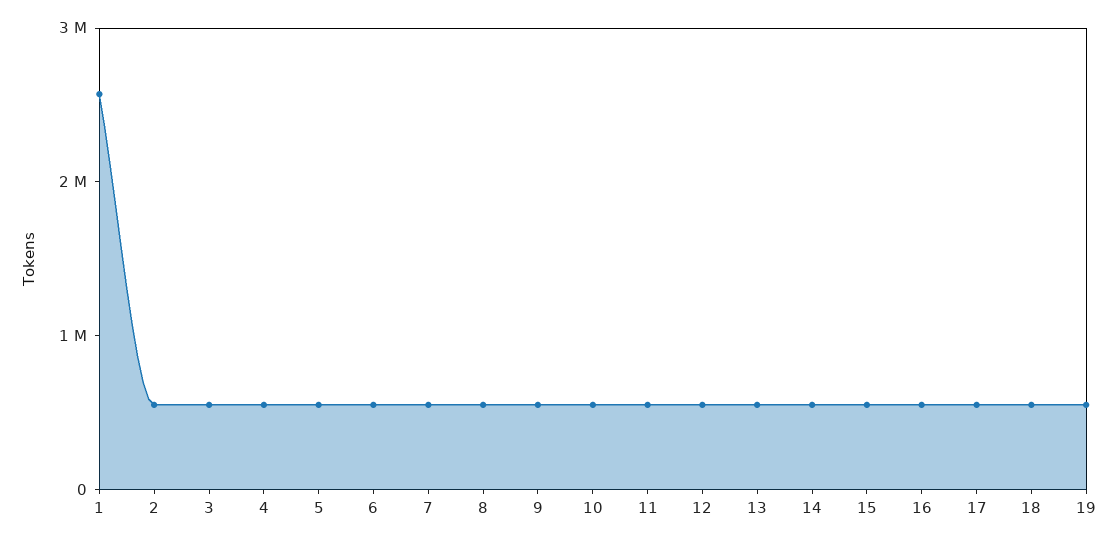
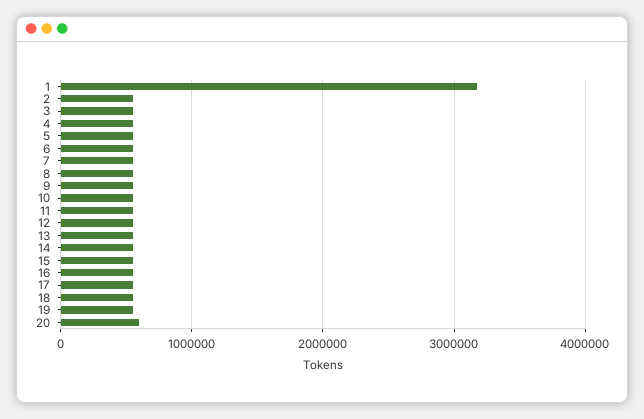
  {
-   "1": 2600000,
+   "1": 3200000,
    "2": 600000,
    "3": 600000,
    "4": 600000,
    "5": 600000,
    "6": 600000,
    "7": 600000,
    "8": 600000,
    "9": 600000,
    "10": 600000,
    "11": 600000,
    "12": 600000,
    "13": 600000,
    "14": 600000,
    "15": 600000,
    "16": 600000,
    "17": 600000,
    "18": 600000,
-   "19": 600000
+   "19": 600000,
+   "20": 600000
  }

